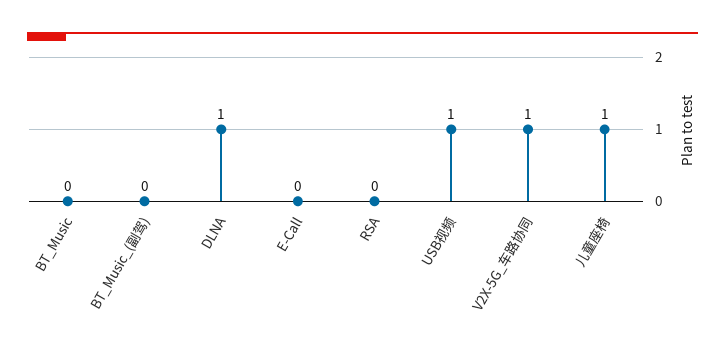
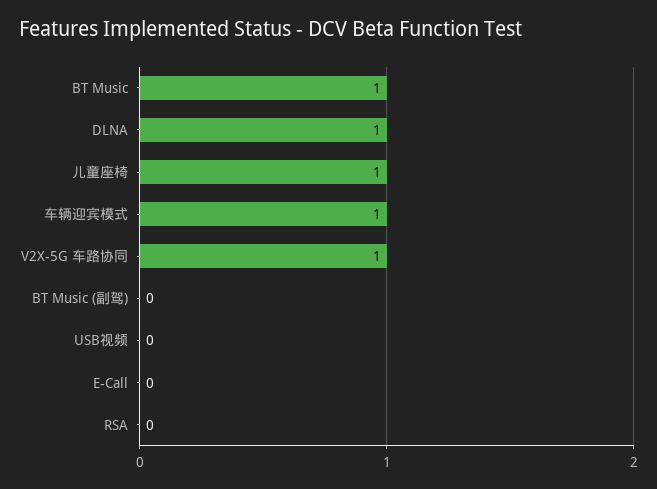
  {
-   "BT_Music": 0,
+   "BT_Music": 1,
    "BT_Music_(副驾)": 0,
    "DLNA": 1,
    "E-Call": 0,
    "RSA": 0,
-   "USB视频": 1,
+   "USB视频": 0,
    "V2X-5G_车路协同": 1,
-   "儿童座椅": 1
+   "儿童座椅": 1,
+   "车辆迎宾模式": 1
  }

